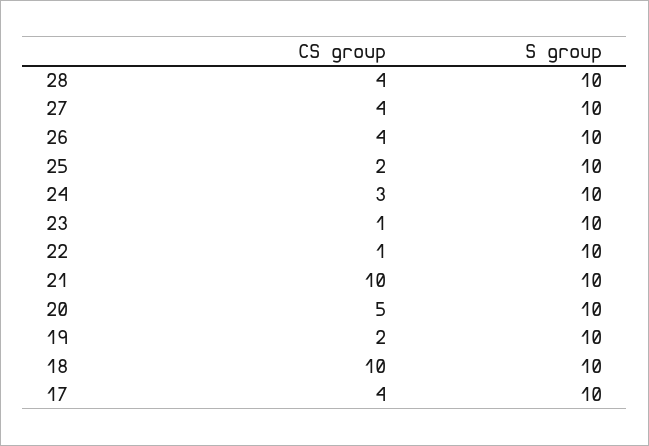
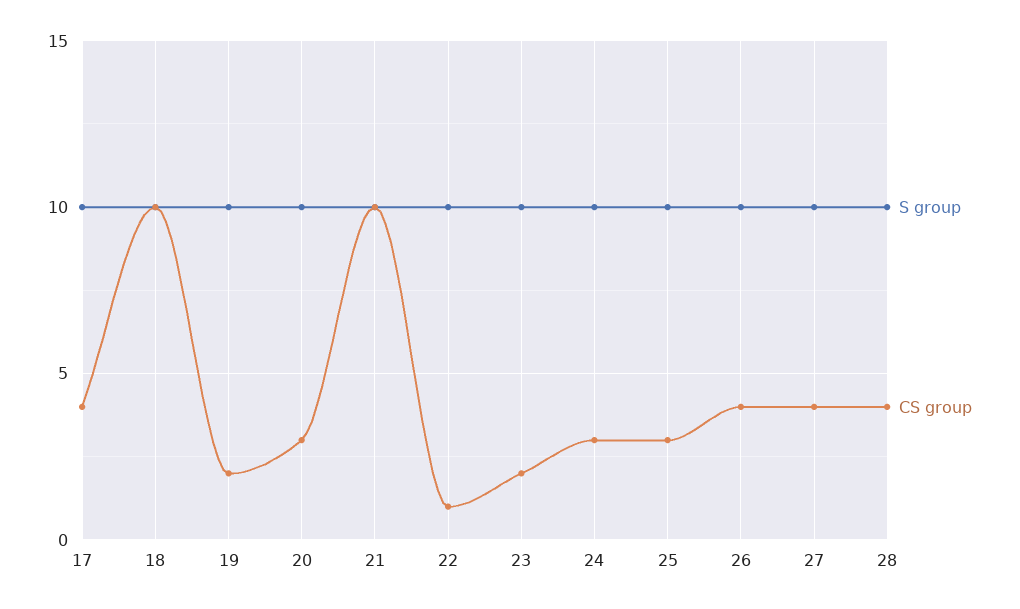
  {
    "CS group": {
      "28": 4,
      "27": 4,
      "26": 4,
-     "25": 2,
+     "25": 3,
      "24": 3,
-     "23": 1,
+     "23": 2,
      "22": 1,
      "21": 10,
-     "20": 5,
+     "20": 3,
      "19": 2,
      "18": 10,
      "17": 4
    },
    "S group": {
      "28": 10,
      "27": 10,
      "26": 10,
      "25": 10,
      "24": 10,
      "23": 10,
      "22": 10,
      "21": 10,
      "20": 10,
      "19": 10,
      "18": 10,
      "17": 10
    }
  }

